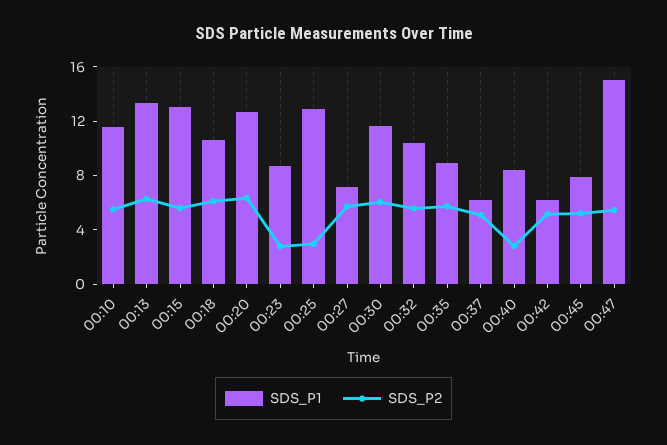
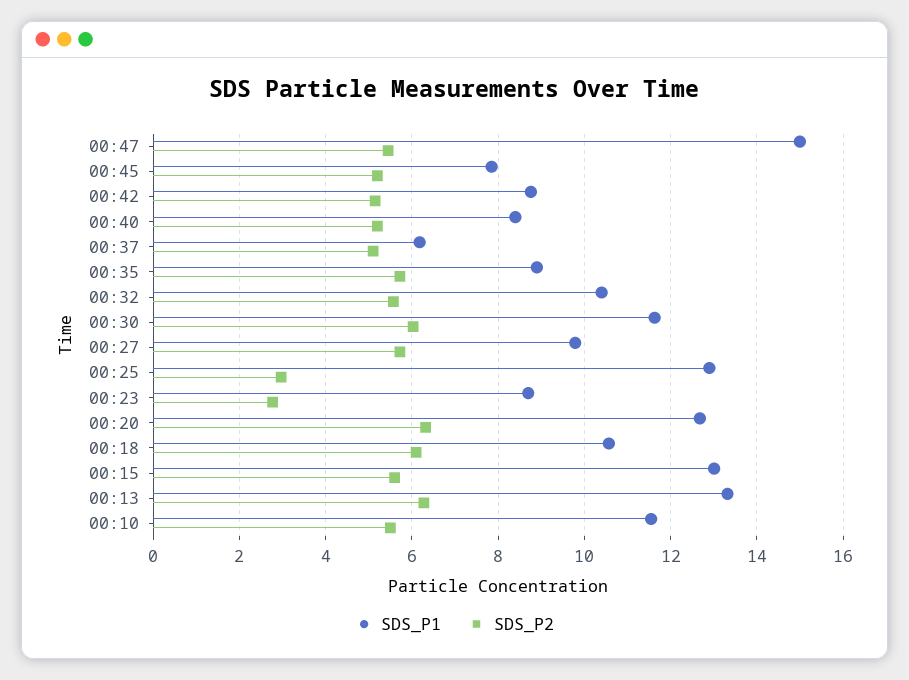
  {
    "SDS_P1": {
      "00:10": 11.6,
      "00:13": 13.4,
      "00:15": 13,
      "00:18": 10.6,
      "00:20": 12.6,
      "00:23": 8.8,
      "00:25": 13,
-     "00:27": 7,
+     "00:27": 9.8,
      "00:30": 11.6,
      "00:32": 10.4,
      "00:35": 9,
      "00:37": 6.2,
      "00:40": 8.4,
-     "00:42": 6,
+     "00:42": 8.8,
      "00:45": 7.8,
      "00:47": 15
    },
    "SDS_P2": {
      "00:10": 5.6,
      "00:13": 6.2,
      "00:15": 5.6,
      "00:18": 6.2,
      "00:20": 6.4,
      "00:23": 2.8,
      "00:25": 3,
      "00:27": 5.8,
      "00:30": 6,
      "00:32": 5.6,
      "00:35": 5.8,
      "00:37": 5.2,
-     "00:40": 3,
+     "00:40": 5.2,
      "00:42": 5.2,
      "00:45": 5.2,
      "00:47": 5.4
    }
  }

